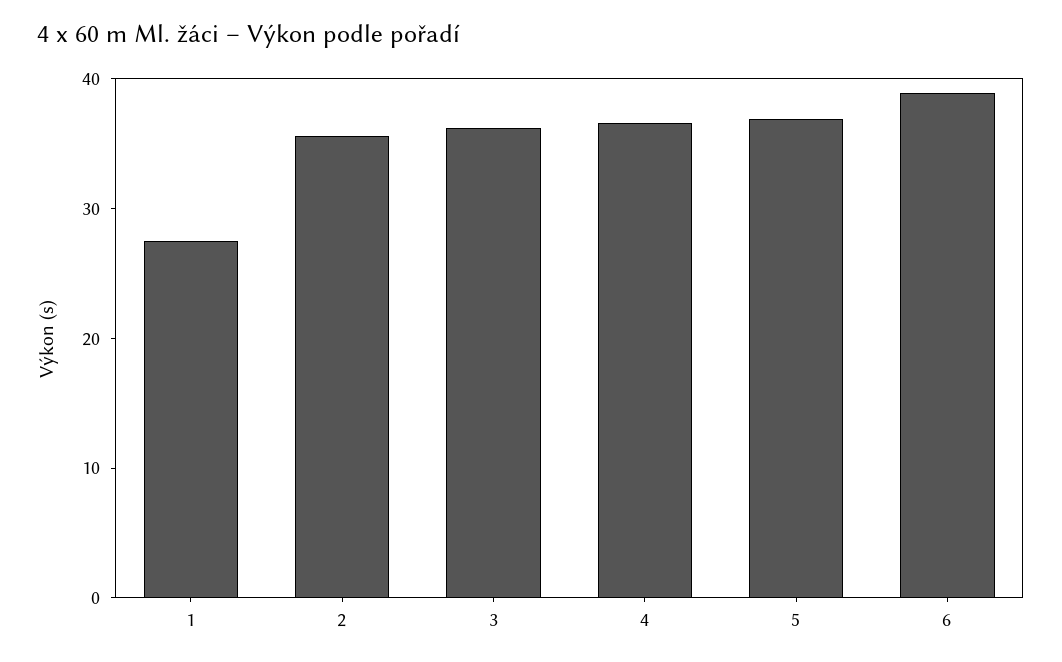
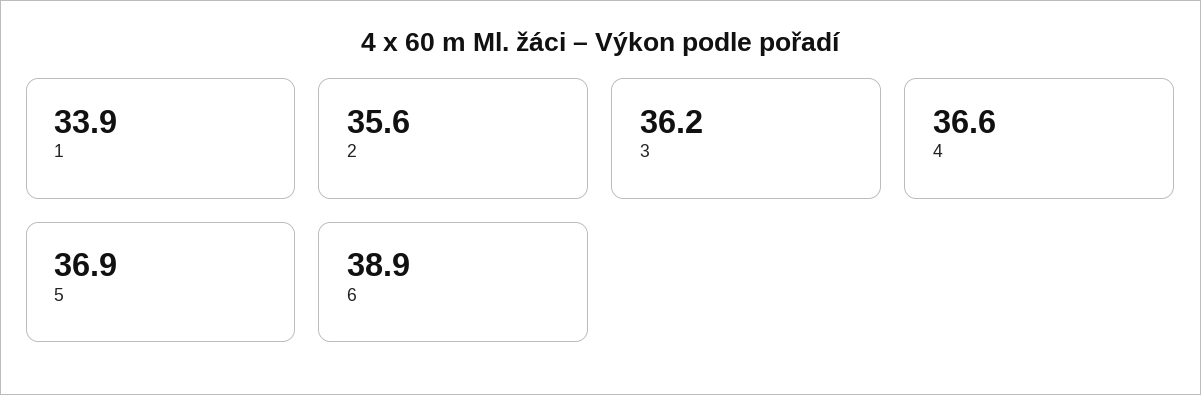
  {
-   "1": 28,
+   "1": 33.9,
    "2": 35.6,
    "3": 36.2,
    "4": 36.6,
    "5": 36.9,
    "6": 38.9
  }

